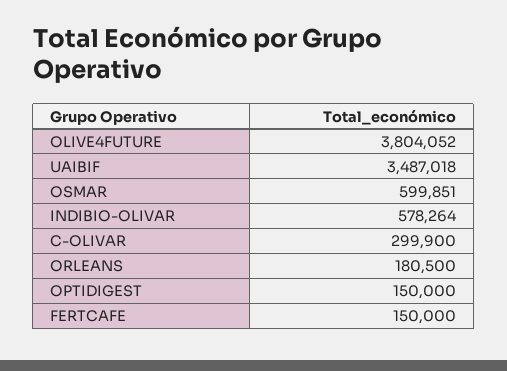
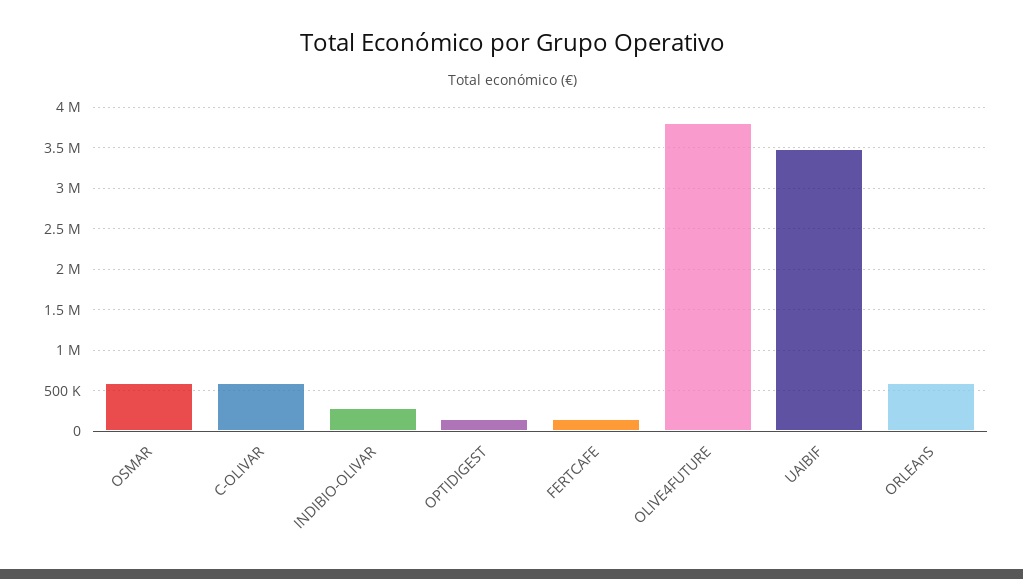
  {
    "OLIVE4FUTURE": 3804052,
    "UAIBIF": 3487018,
    "OSMAR": 599851,
-   "INDIBIO-OLIVAR": 578264,
+   "INDIBIO-OLIVAR": 300000,
-   "C-OLIVAR": 299900,
+   "C-OLIVAR": 600000,
-   "ORLEANS": 180500,
+   "ORLEANS": 600000,
    "OPTIDIGEST": 150000,
    "FERTCAFE": 150000
  }

